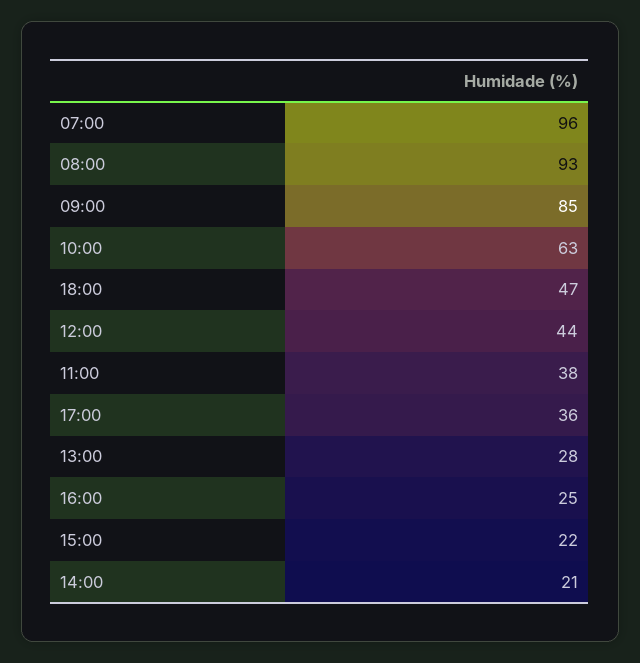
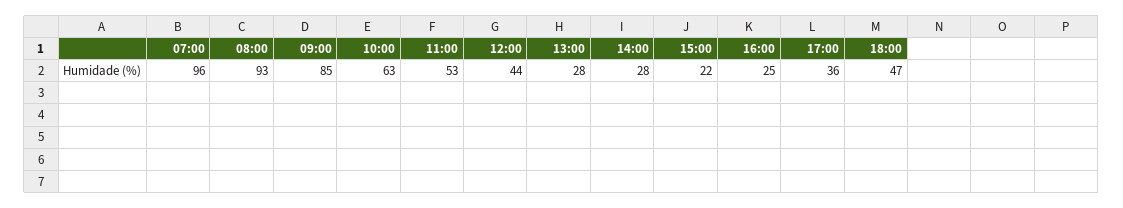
  {
    "07:00": 96,
    "08:00": 93,
    "09:00": 85,
    "10:00": 63,
    "18:00": 47,
    "12:00": 44,
-   "11:00": 38,
+   "11:00": 53,
    "17:00": 36,
    "13:00": 28,
    "16:00": 25,
    "15:00": 22,
-   "14:00": 21
+   "14:00": 28
  }

